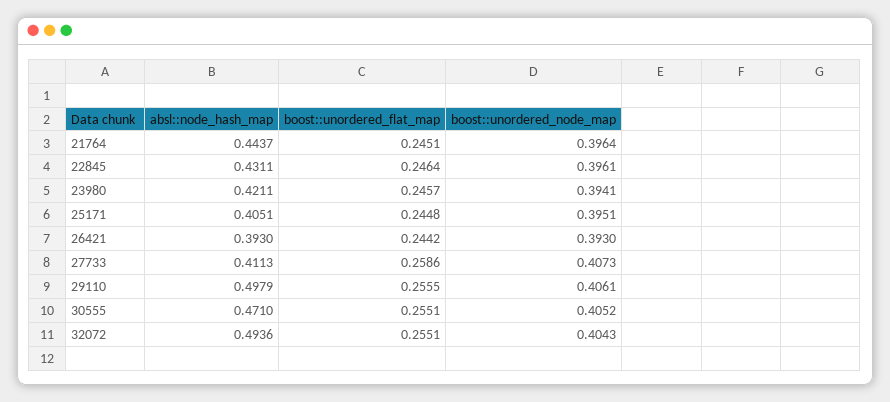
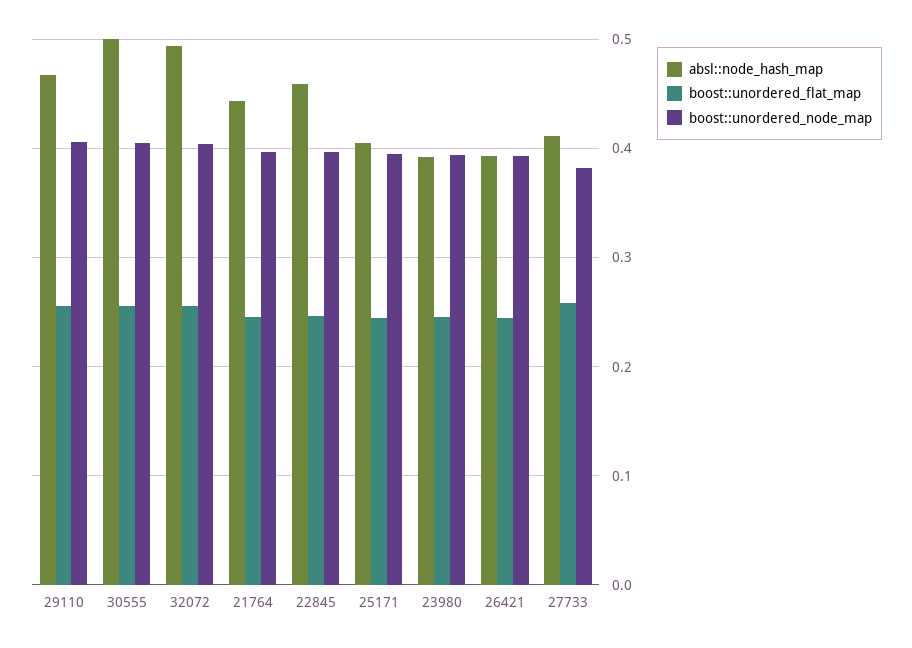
  {
    "absl::node_hash_map": {
      "21764": 0.4437,
-     "22845": 0.4311,
+     "22845": 0.46,
-     "23980": 0.4211,
+     "23980": 0.39,
      "25171": 0.4051,
      "26421": 0.393,
      "27733": 0.4113,
-     "29110": 0.4979,
+     "29110": 0.47,
-     "30555": 0.471,
+     "30555": 0.5,
      "32072": 0.4936
    },
    "boost::unordered_flat_map": {
      "21764": 0.2451,
      "22845": 0.2464,
      "23980": 0.2457,
      "25171": 0.2448,
      "26421": 0.2442,
      "27733": 0.2586,
      "29110": 0.2555,
      "30555": 0.2551,
      "32072": 0.2551
    },
    "boost::unordered_node_map": {
      "21764": 0.3964,
      "22845": 0.3961,
      "23980": 0.3941,
      "25171": 0.3951,
      "26421": 0.393,
-     "27733": 0.4073,
+     "27733": 0.38,
      "29110": 0.4061,
      "30555": 0.4052,
      "32072": 0.4043
    }
  }

